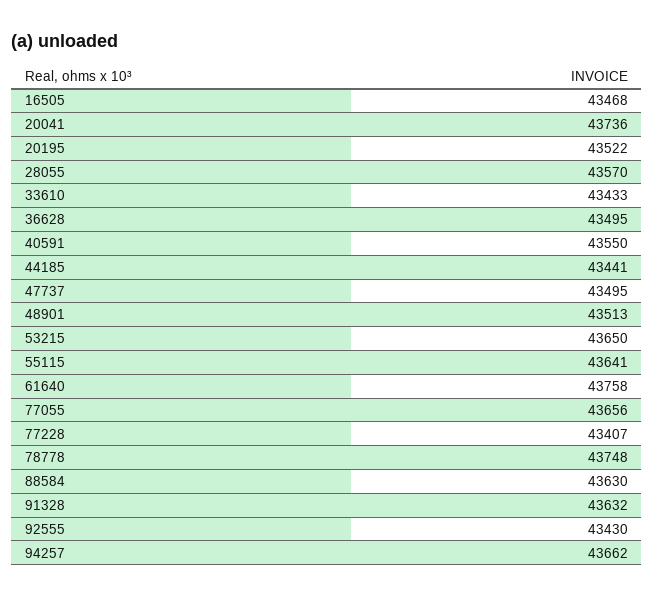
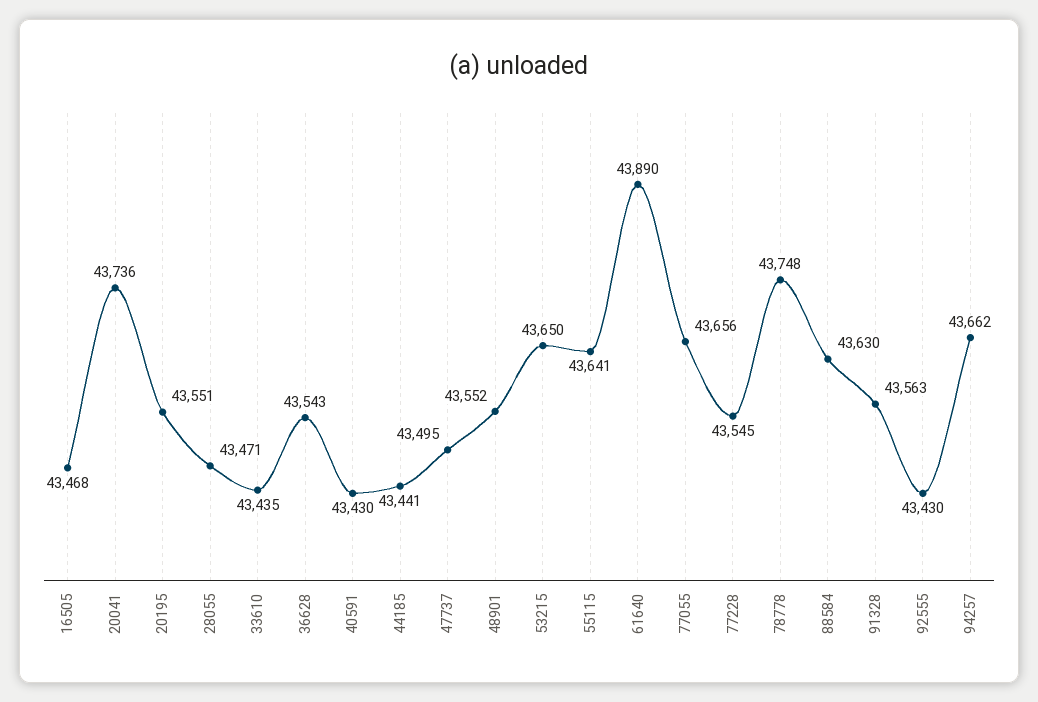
  {
    "16505": 43468,
    "20041": 43736,
-   "20195": 43522,
+   "20195": 43551,
-   "28055": 43570,
+   "28055": 43471,
-   "33610": 43433,
+   "33610": 43435,
-   "36628": 43495,
+   "36628": 43543,
-   "40591": 43550,
+   "40591": 43430,
    "44185": 43441,
    "47737": 43495,
-   "48901": 43513,
+   "48901": 43552,
    "53215": 43650,
    "55115": 43641,
-   "61640": 43758,
+   "61640": 43890,
    "77055": 43656,
-   "77228": 43407,
+   "77228": 43545,
    "78778": 43748,
    "88584": 43630,
-   "91328": 43632,
+   "91328": 43563,
    "92555": 43430,
    "94257": 43662
  }

